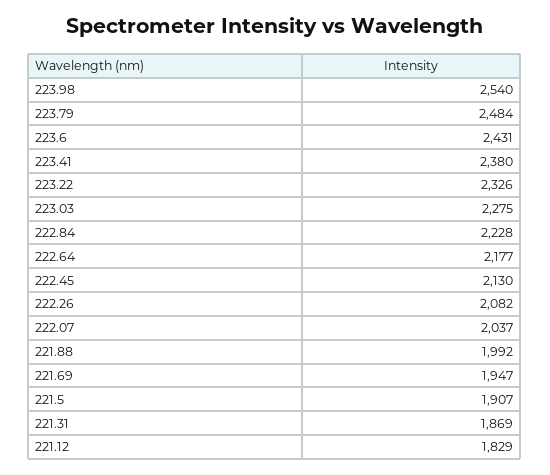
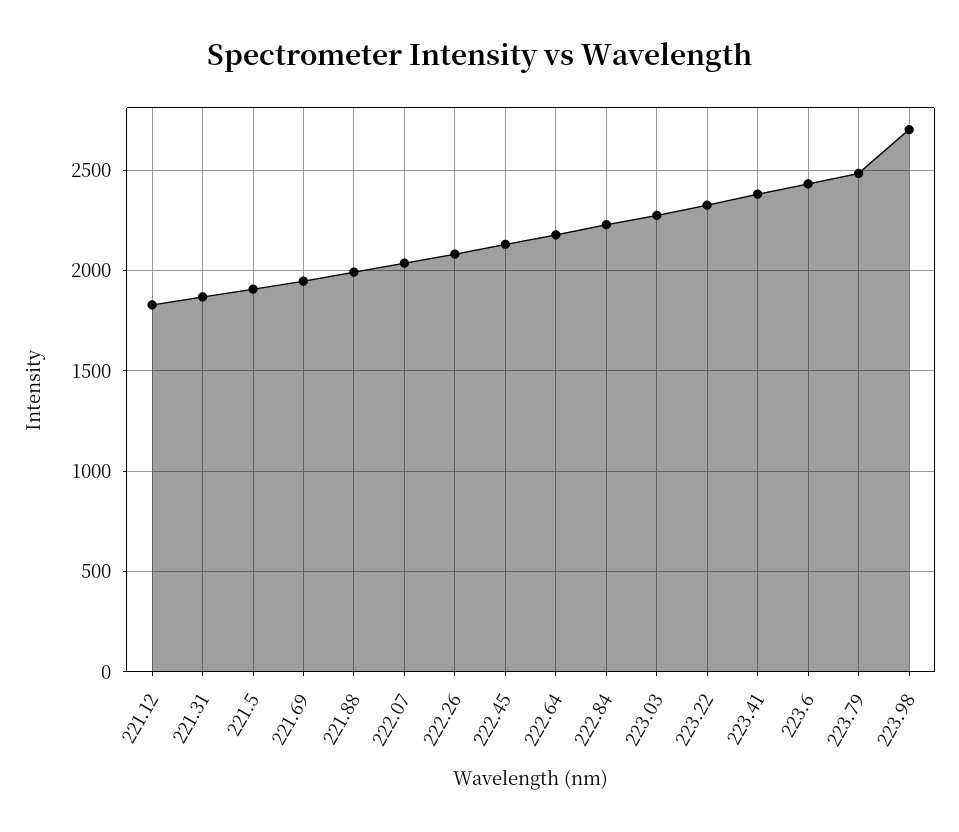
  {
-   "223.98": 2540,
+   "223.98": 2700,
    "223.79": 2484,
    "223.6": 2431,
    "223.41": 2380,
    "223.22": 2326,
    "223.03": 2275,
    "222.84": 2228,
    "222.64": 2177,
    "222.45": 2130,
    "222.26": 2082,
    "222.07": 2037,
    "221.88": 1992,
    "221.69": 1947,
    "221.5": 1907,
    "221.31": 1869,
    "221.12": 1829
  }

